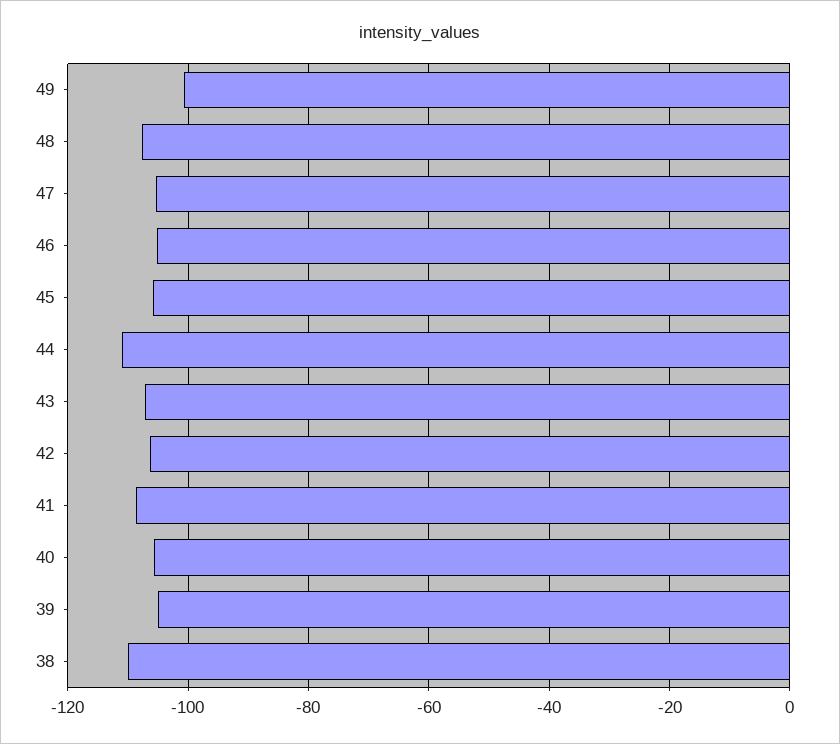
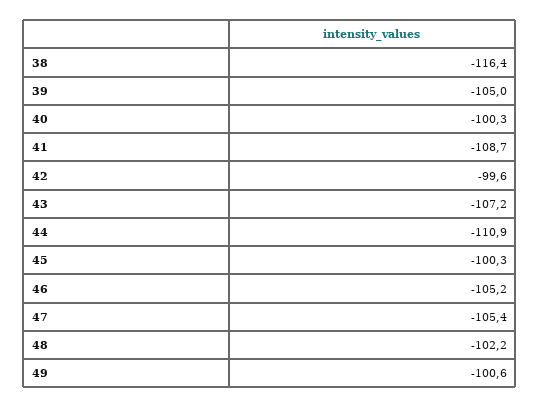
  {
    "49": -100.6,
-   "48": -108,
+   "48": -102.2,
    "47": -105.4,
    "46": -105.2,
-   "45": -106,
+   "45": -100.3,
    "44": -110.9,
    "43": -107.2,
-   "42": -106,
+   "42": -99.6,
    "41": -108.7,
-   "40": -106,
+   "40": -100.3,
    "39": -105,
-   "38": -110
+   "38": -116.4
  }

